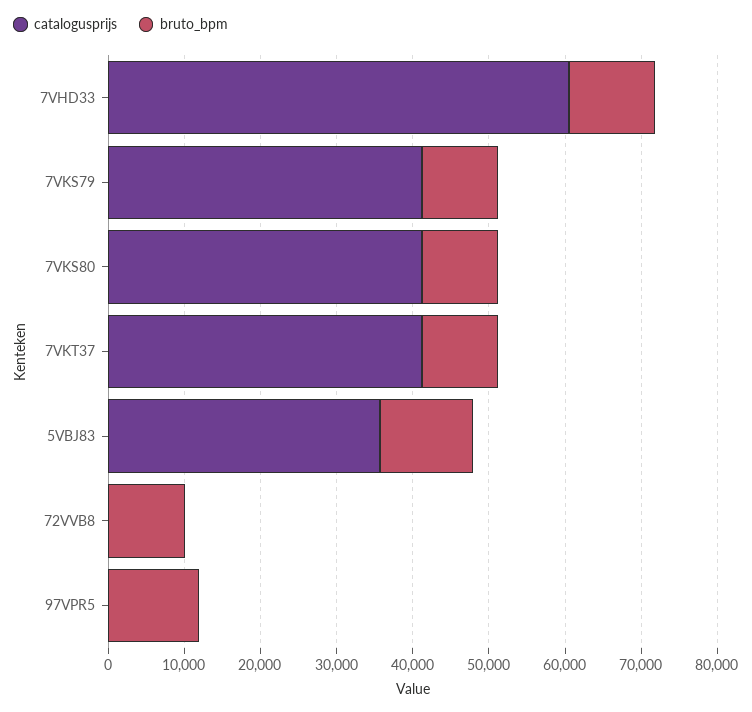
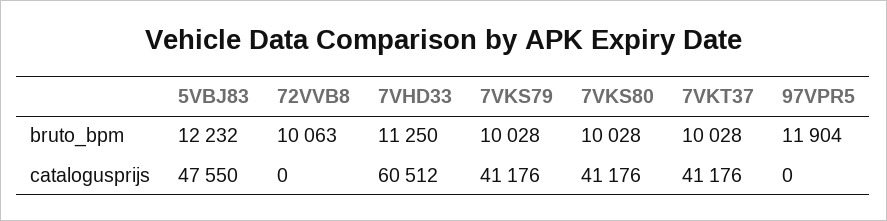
  {
    "catalogusprijs": {
      "7VHD33": 60512,
      "7VKS79": 41176,
      "7VKS80": 41176,
      "7VKT37": 41176,
-     "5VBJ83": 36000,
+     "5VBJ83": 47550,
      "72VVB8": 0,
      "97VPR5": 0
    },
    "bruto_bpm": {
      "7VHD33": 11250,
      "7VKS79": 10028,
      "7VKS80": 10028,
      "7VKT37": 10028,
      "5VBJ83": 12232,
      "72VVB8": 10063,
      "97VPR5": 11904
    }
  }

